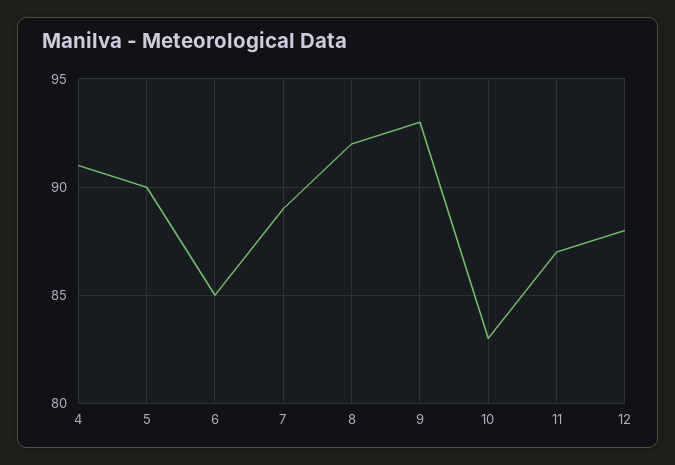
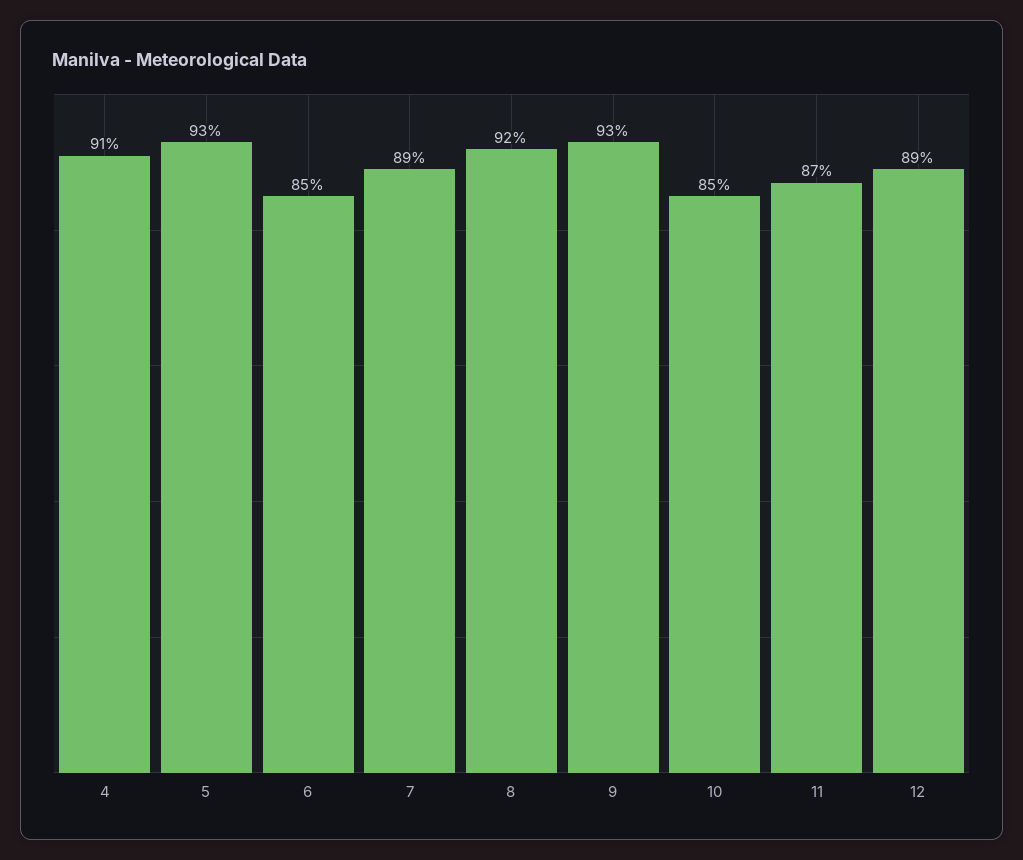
  {
    "4": 91,
-   "5": 90,
+   "5": 93,
    "6": 85,
    "7": 89,
    "8": 92,
    "9": 93,
-   "10": 83,
+   "10": 85,
    "11": 87,
-   "12": 88
+   "12": 89
  }

